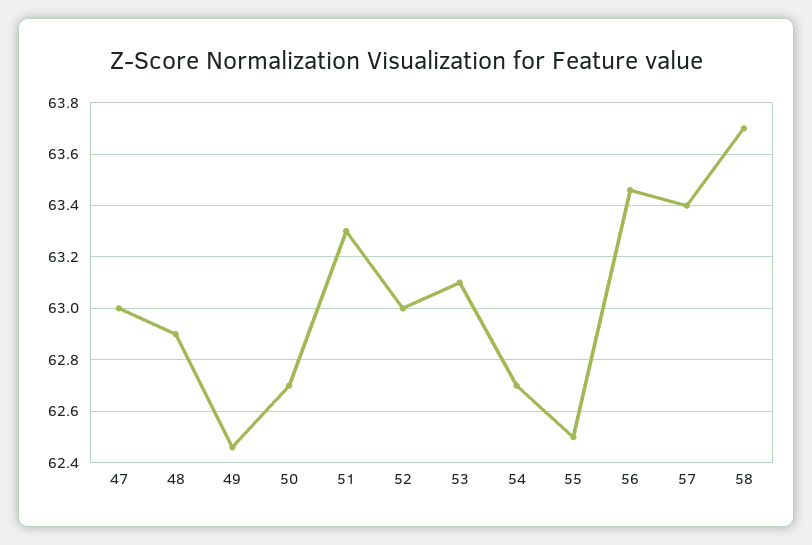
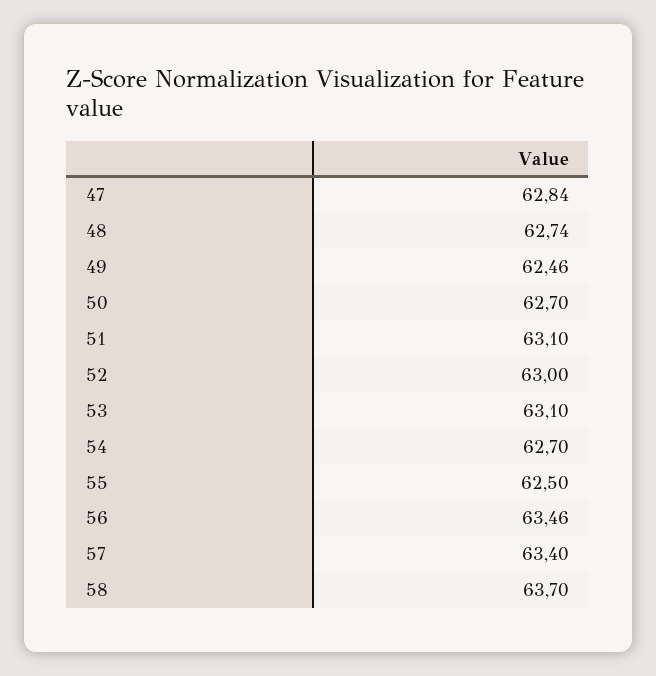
  {
-   "47": 63,
+   "47": 62.84,
-   "48": 62.9,
+   "48": 62.74,
    "49": 62.46,
    "50": 62.7,
-   "51": 63.3,
+   "51": 63.1,
    "52": 63,
    "53": 63.1,
    "54": 62.7,
    "55": 62.5,
    "56": 63.46,
    "57": 63.4,
    "58": 63.7
  }

